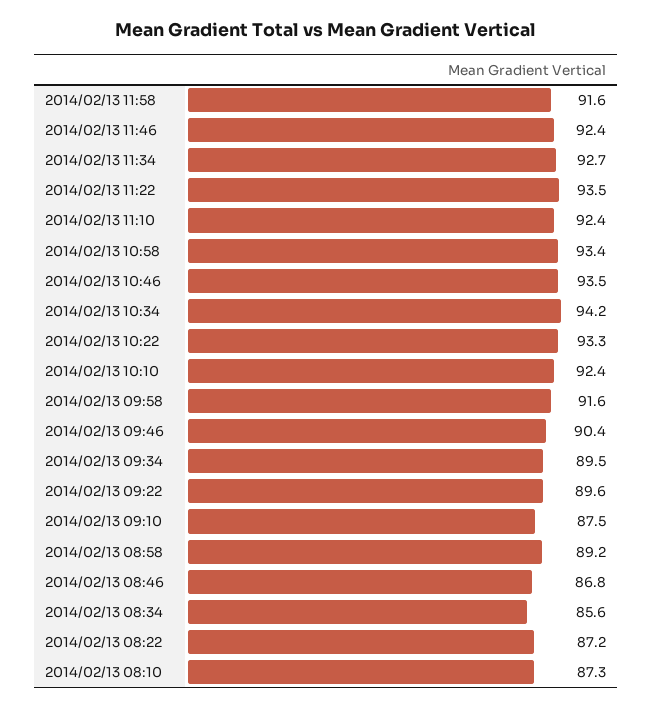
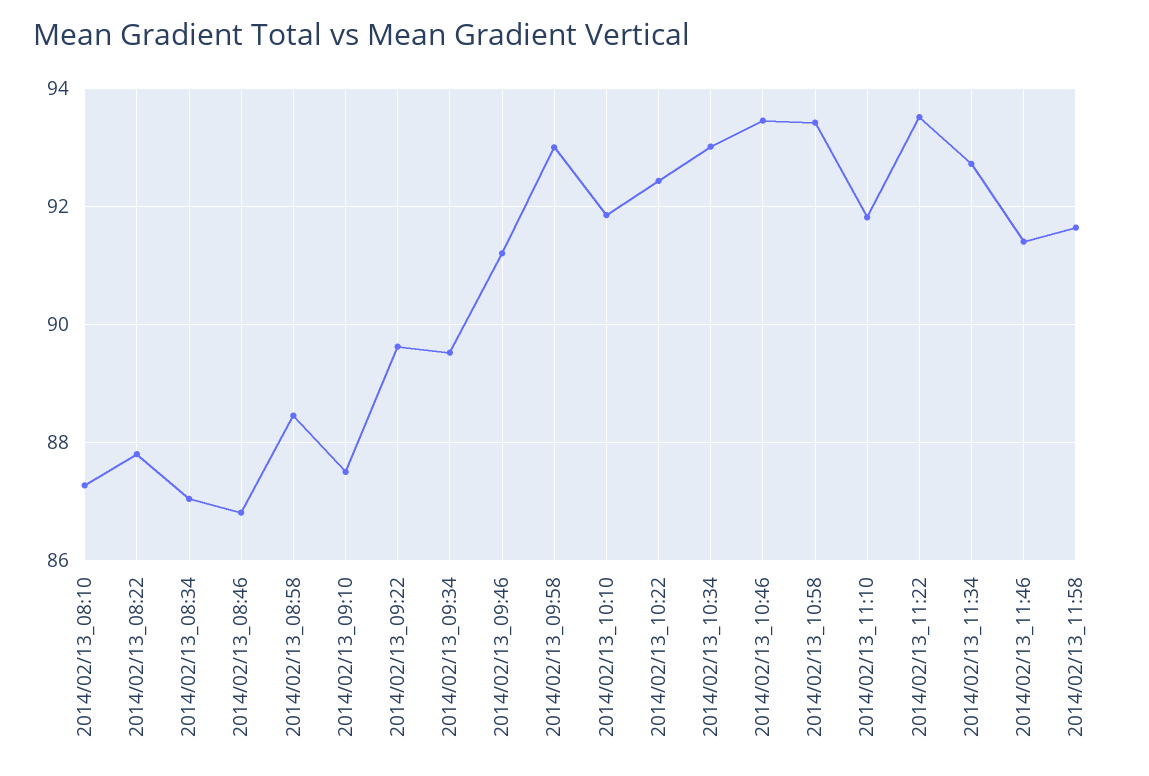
  {
    "2014/02/13 11:58": 91.6,
-   "2014/02/13 11:46": 92.4,
+   "2014/02/13 11:46": 91.4,
    "2014/02/13 11:34": 92.7,
    "2014/02/13 11:22": 93.5,
-   "2014/02/13 11:10": 92.4,
+   "2014/02/13 11:10": 91.8,
    "2014/02/13 10:58": 93.4,
    "2014/02/13 10:46": 93.5,
-   "2014/02/13 10:34": 94.2,
+   "2014/02/13 10:34": 93,
-   "2014/02/13 10:22": 93.3,
+   "2014/02/13 10:22": 92.4,
-   "2014/02/13 10:10": 92.4,
+   "2014/02/13 10:10": 91.8,
-   "2014/02/13 09:58": 91.6,
+   "2014/02/13 09:58": 93,
-   "2014/02/13 09:46": 90.4,
+   "2014/02/13 09:46": 91.2,
    "2014/02/13 09:34": 89.5,
    "2014/02/13 09:22": 89.6,
    "2014/02/13 09:10": 87.5,
-   "2014/02/13 08:58": 89.2,
+   "2014/02/13 08:58": 88.4,
    "2014/02/13 08:46": 86.8,
-   "2014/02/13 08:34": 85.6,
+   "2014/02/13 08:34": 87,
-   "2014/02/13 08:22": 87.2,
+   "2014/02/13 08:22": 87.8,
    "2014/02/13 08:10": 87.3
  }

